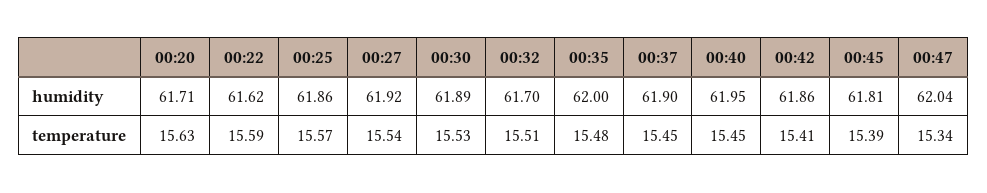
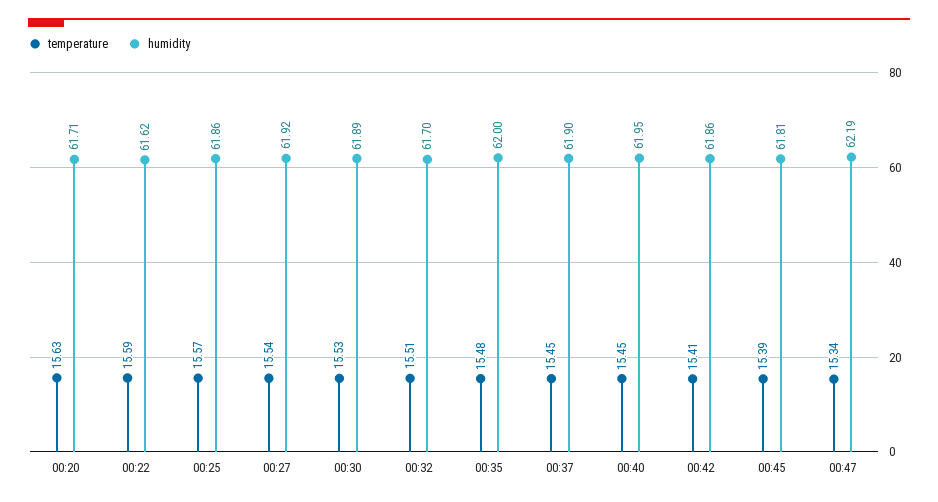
  {
    "humidity": {
      "00:20": 61.71,
      "00:22": 61.62,
      "00:25": 61.86,
      "00:27": 61.92,
      "00:30": 61.89,
      "00:32": 61.7,
      "00:35": 62,
      "00:37": 61.9,
      "00:40": 61.95,
      "00:42": 61.86,
      "00:45": 61.81,
-     "00:47": 62.04
+     "00:47": 62.19
    },
    "temperature": {
      "00:20": 15.63,
      "00:22": 15.59,
      "00:25": 15.57,
      "00:27": 15.54,
      "00:30": 15.53,
      "00:32": 15.51,
      "00:35": 15.48,
      "00:37": 15.45,
      "00:40": 15.45,
      "00:42": 15.41,
      "00:45": 15.39,
      "00:47": 15.34
    }
  }

